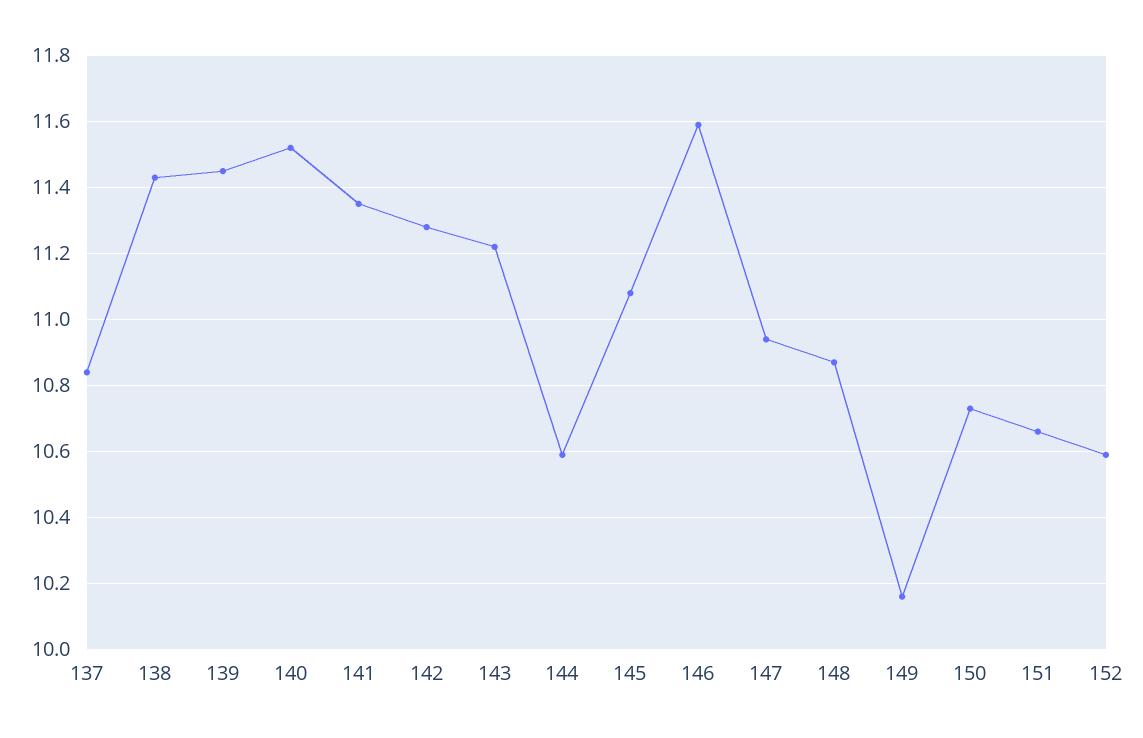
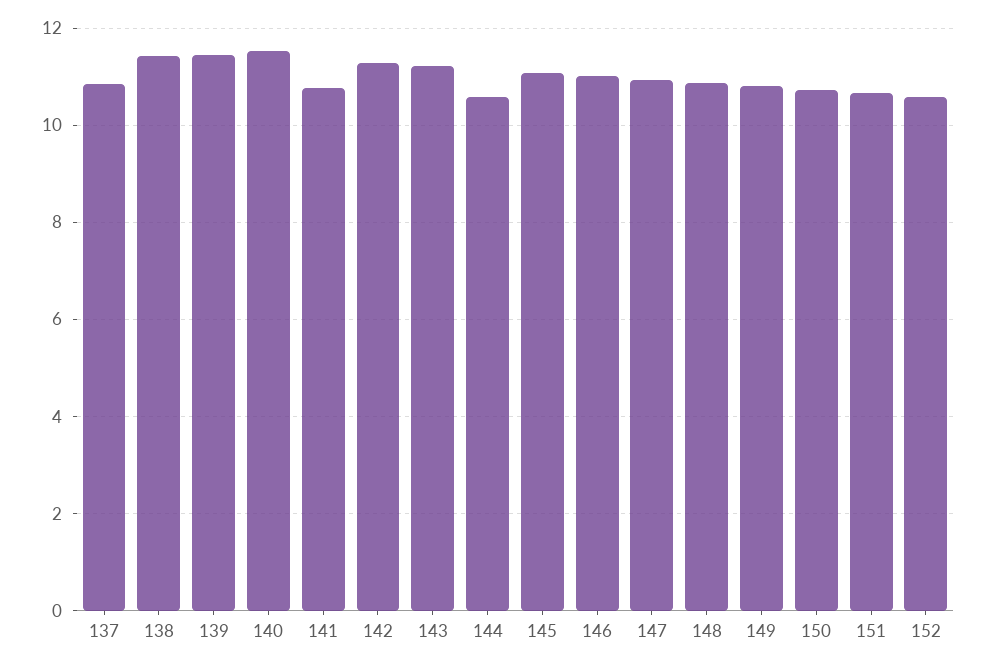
  {
    "137": 10.85,
    "138": 11.45,
    "139": 11.45,
    "140": 11.5,
-   "141": 11.35,
+   "141": 10.8,
    "142": 11.3,
    "143": 11.2,
    "144": 10.6,
    "145": 11.1,
-   "146": 11.6,
+   "146": 11,
    "147": 10.95,
    "148": 10.85,
-   "149": 10.15,
+   "149": 10.8,
    "150": 10.75,
    "151": 10.65,
    "152": 10.6
  }

